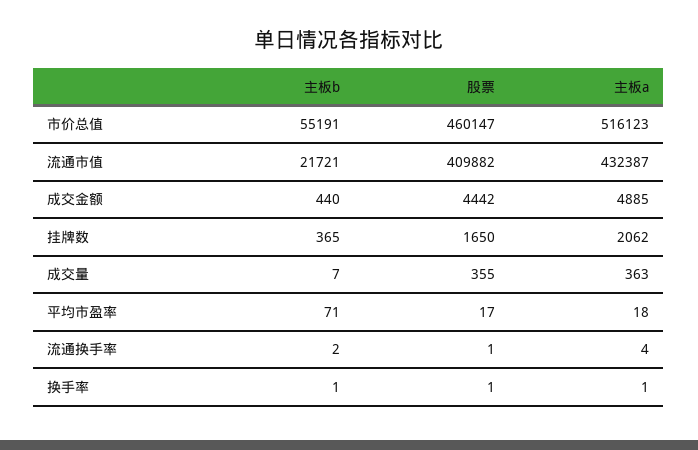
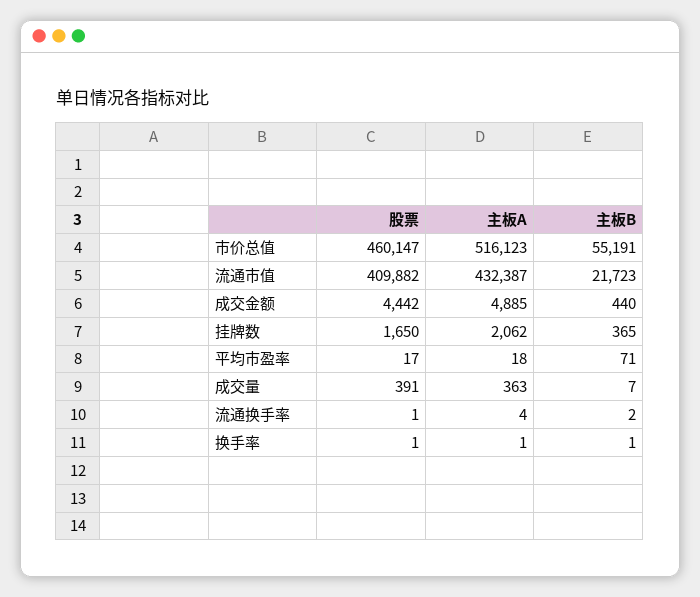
  {
    "主板b": {
      "市价总值": 55191,
-     "流通市值": 21721,
+     "流通市值": 21723,
      "成交金额": 440,
      "挂牌数": 365,
      "成交量": 7,
      "平均市盈率": 71,
      "流通换手率": 2,
      "换手率": 1
    },
    "股票": {
      "市价总值": 460147,
      "流通市值": 409882,
      "成交金额": 4442,
      "挂牌数": 1650,
-     "成交量": 355,
+     "成交量": 391,
      "平均市盈率": 17,
      "流通换手率": 1,
      "换手率": 1
    },
    "主板a": {
      "市价总值": 516123,
      "流通市值": 432387,
      "成交金额": 4885,
      "挂牌数": 2062,
      "成交量": 363,
      "平均市盈率": 18,
      "流通换手率": 4,
      "换手率": 1
    }
  }

